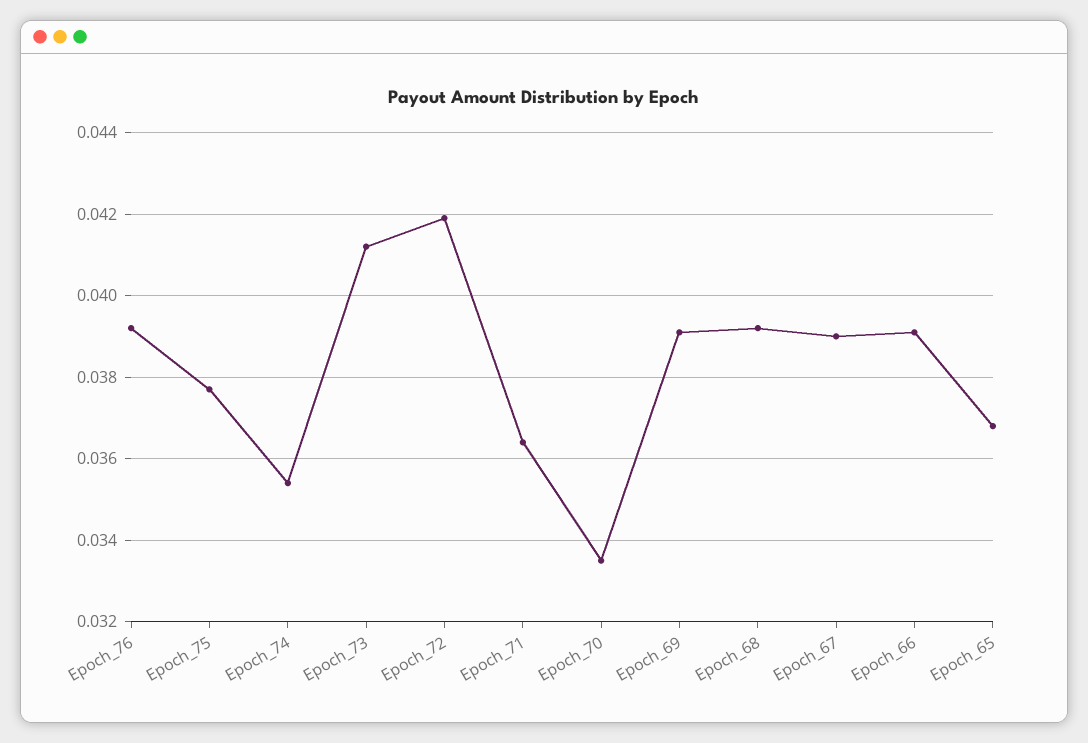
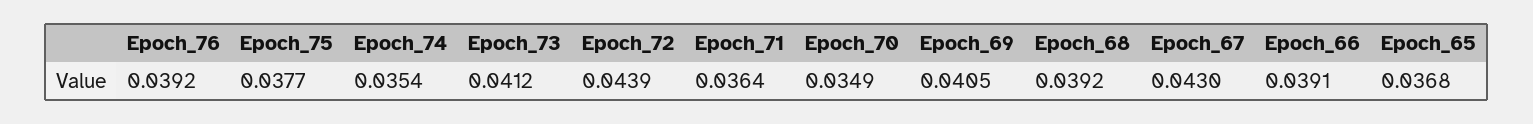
  {
    "Epoch_76": 0.0392,
    "Epoch_75": 0.0377,
    "Epoch_74": 0.0354,
    "Epoch_73": 0.0412,
-   "Epoch_72": 0.042,
+   "Epoch_72": 0.0439,
    "Epoch_71": 0.0364,
-   "Epoch_70": 0.0335,
+   "Epoch_70": 0.0349,
-   "Epoch_69": 0.039,
+   "Epoch_69": 0.0405,
    "Epoch_68": 0.0392,
-   "Epoch_67": 0.039,
+   "Epoch_67": 0.043,
    "Epoch_66": 0.0391,
    "Epoch_65": 0.0368
  }

